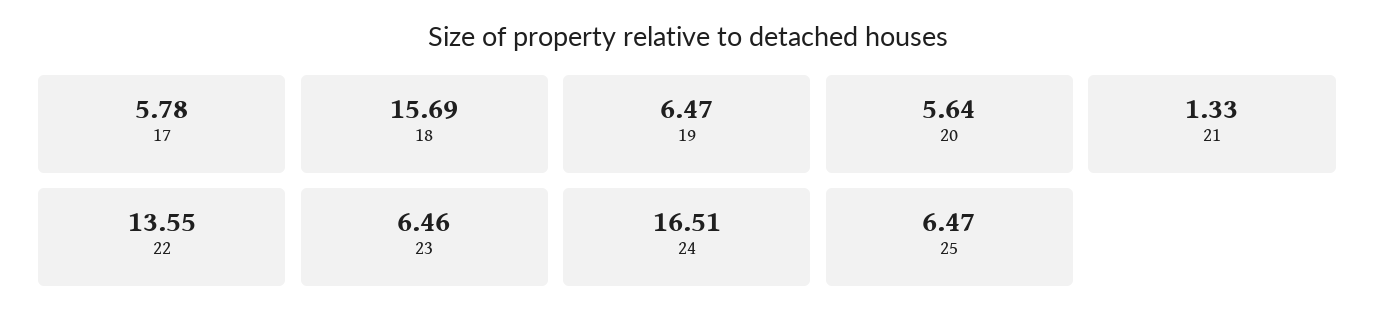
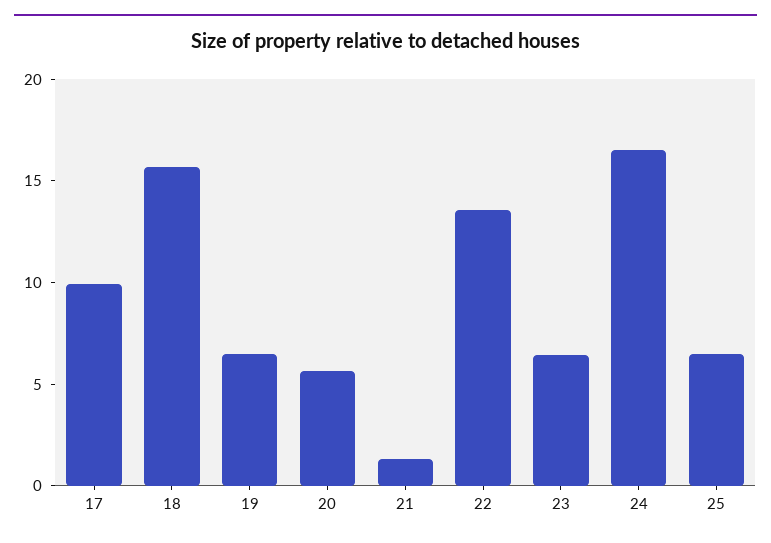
  {
-   "17": 5.78,
+   "17": 10,
    "18": 15.69,
    "19": 6.47,
    "20": 5.64,
    "21": 1.33,
    "22": 13.55,
    "23": 6.46,
    "24": 16.51,
    "25": 6.47
  }

